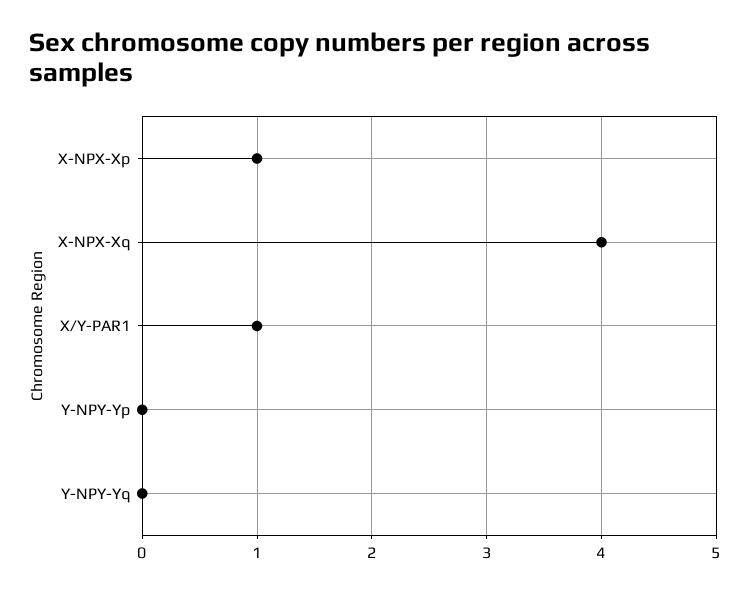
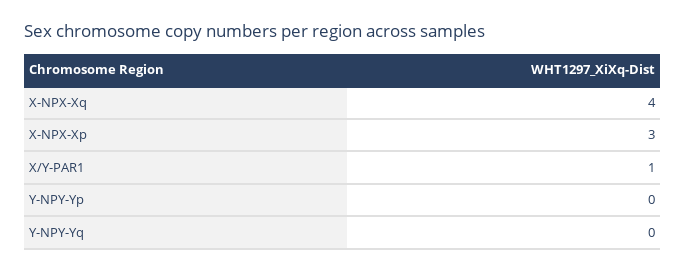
  {
-   "X-NPX-Xp": 1,
+   "X-NPX-Xp": 3,
    "X-NPX-Xq": 4,
    "X/Y-PAR1": 1,
    "Y-NPY-Yp": 0,
    "Y-NPY-Yq": 0
  }

